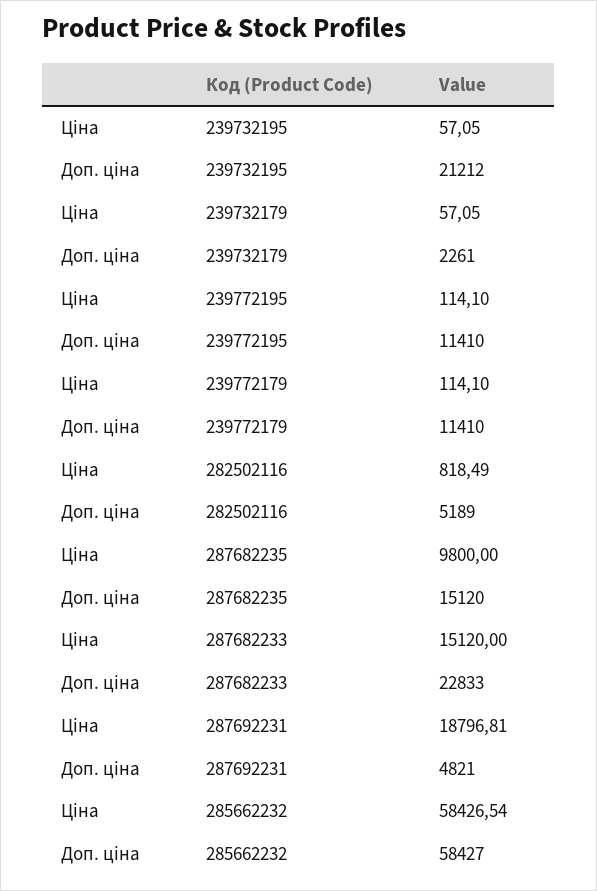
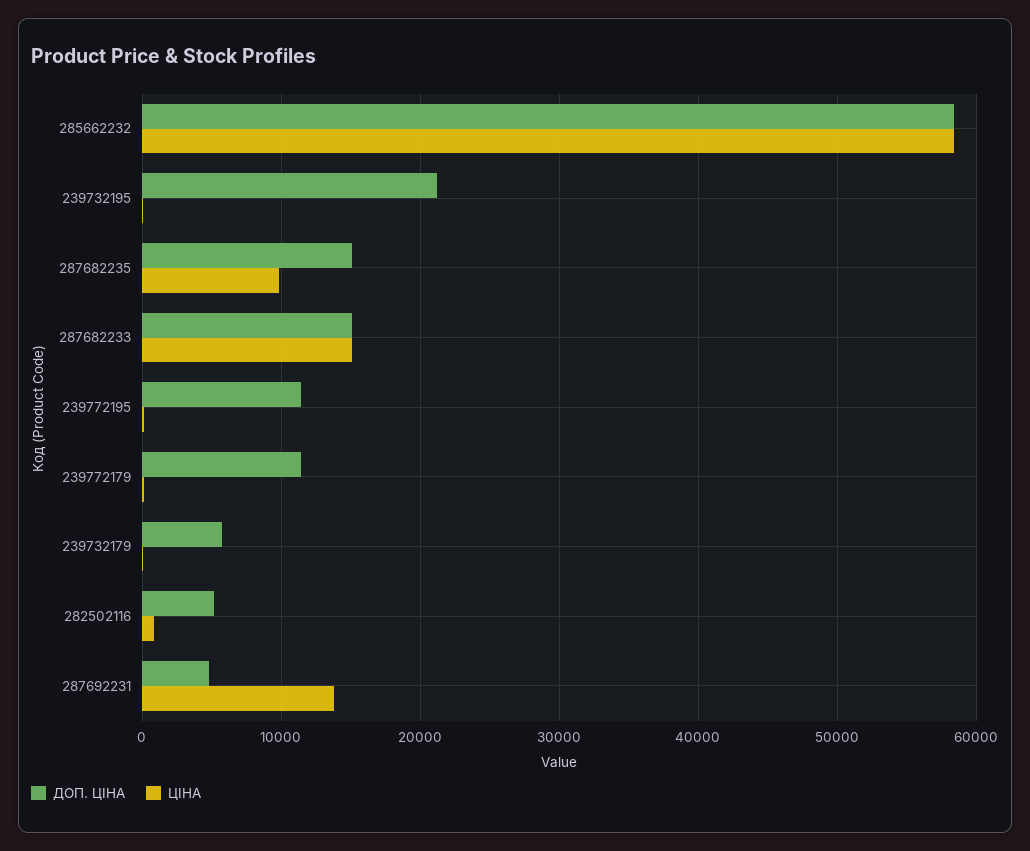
  {
    "Ціна": {
      "239732195": 57.05,
      "239732179": 57.05,
      "239772195": 114.1,
      "239772179": 114.1,
      "282502116": 818.49,
      "287682235": 9800,
      "287682233": 15120,
-     "287692231": 18796.81,
+     "287692231": 14000,
      "285662232": 58426.54
    },
    "Доп. ціна": {
      "239732195": 21212,
-     "239732179": 2261,
+     "239732179": 6000,
      "239772195": 11410,
      "239772179": 11410,
      "282502116": 5189,
      "287682235": 15120,
-     "287682233": 22833,
+     "287682233": 15000,
      "287692231": 4821,
      "285662232": 58427
    }
  }

